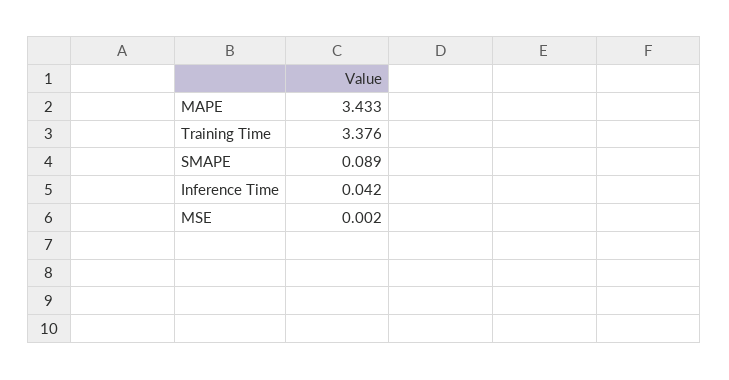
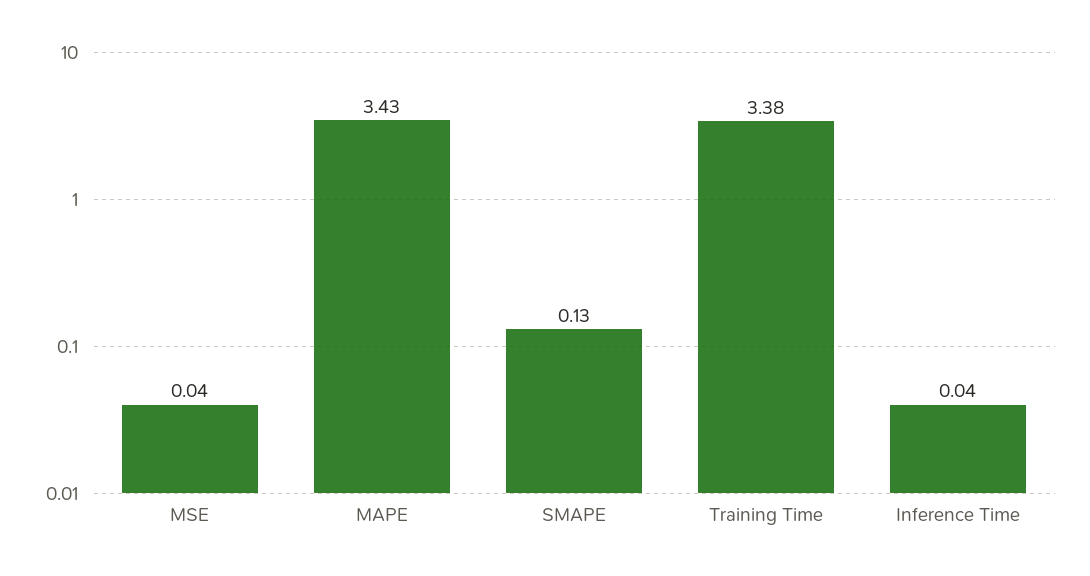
  {
    "MAPE": 3.433,
    "Training Time": 3.376,
-   "SMAPE": 0.089,
+   "SMAPE": 0.13,
    "Inference Time": 0.042,
-   "MSE": 0.002
+   "MSE": 0.04
  }

